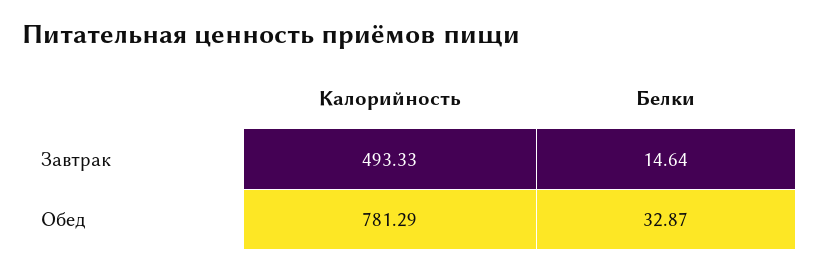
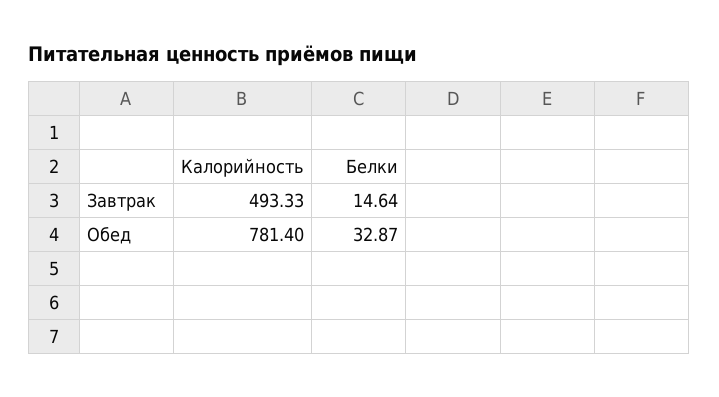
  {
    "Калорийность": {
      "Завтрак": 493.33,
-     "Обед": 781.29
+     "Обед": 781.4
    },
    "Белки": {
      "Завтрак": 14.64,
      "Обед": 32.87
    }
  }

